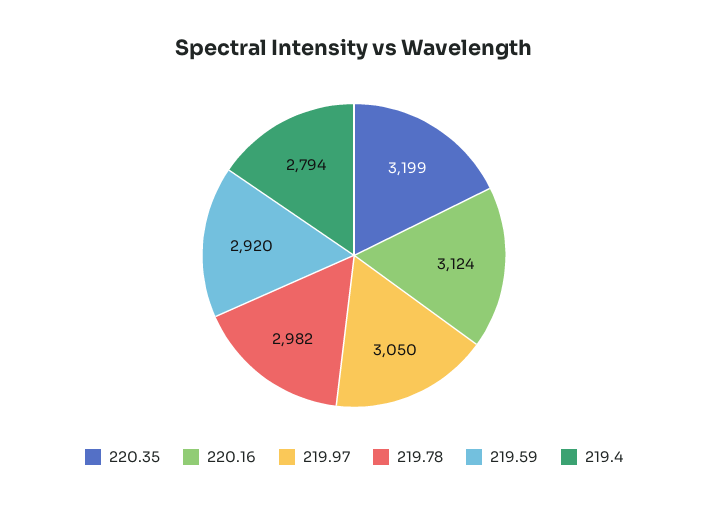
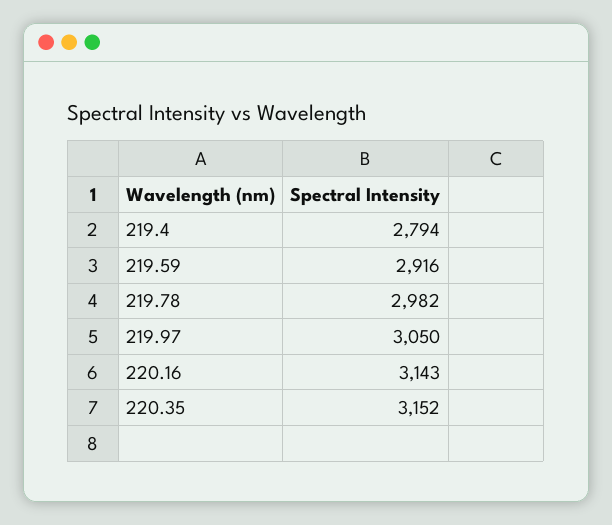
  {
-   "220.35": 3199,
+   "220.35": 3152,
-   "220.16": 3124,
+   "220.16": 3143,
    "219.97": 3050,
    "219.78": 2982,
-   "219.59": 2920,
+   "219.59": 2916,
    "219.4": 2794
  }

